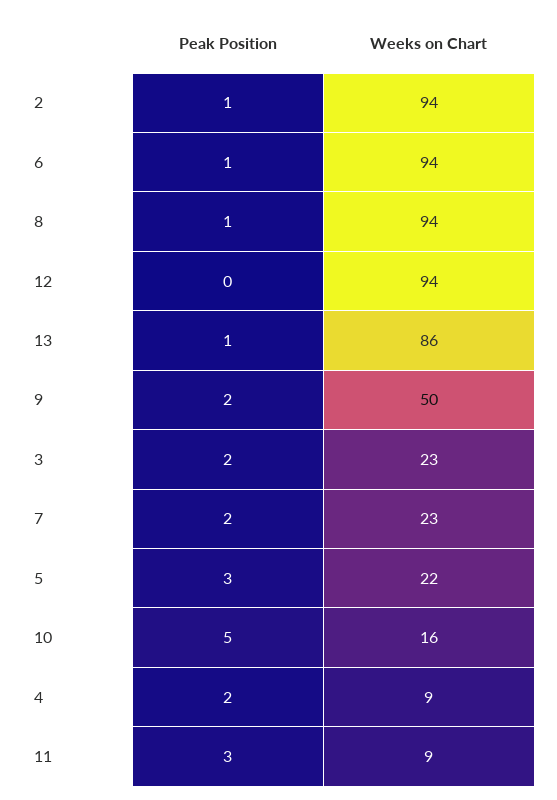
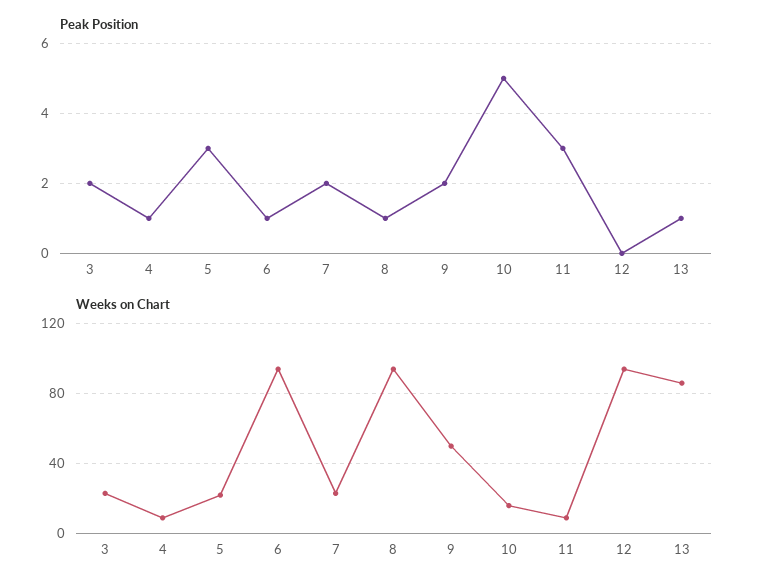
  {
    "Peak Position": {
-     "2": 1,
      "6": 1,
      "8": 1,
      "12": 0,
      "13": 1,
      "9": 2,
      "3": 2,
      "7": 2,
      "5": 3,
      "10": 5,
-     "4": 2,
+     "4": 1,
      "11": 3
    },
    "Weeks on Chart": {
-     "2": 94,
      "6": 94,
      "8": 94,
      "12": 94,
      "13": 86,
      "9": 50,
      "3": 23,
      "7": 23,
      "5": 22,
      "10": 16,
      "4": 9,
      "11": 9
    }
  }

